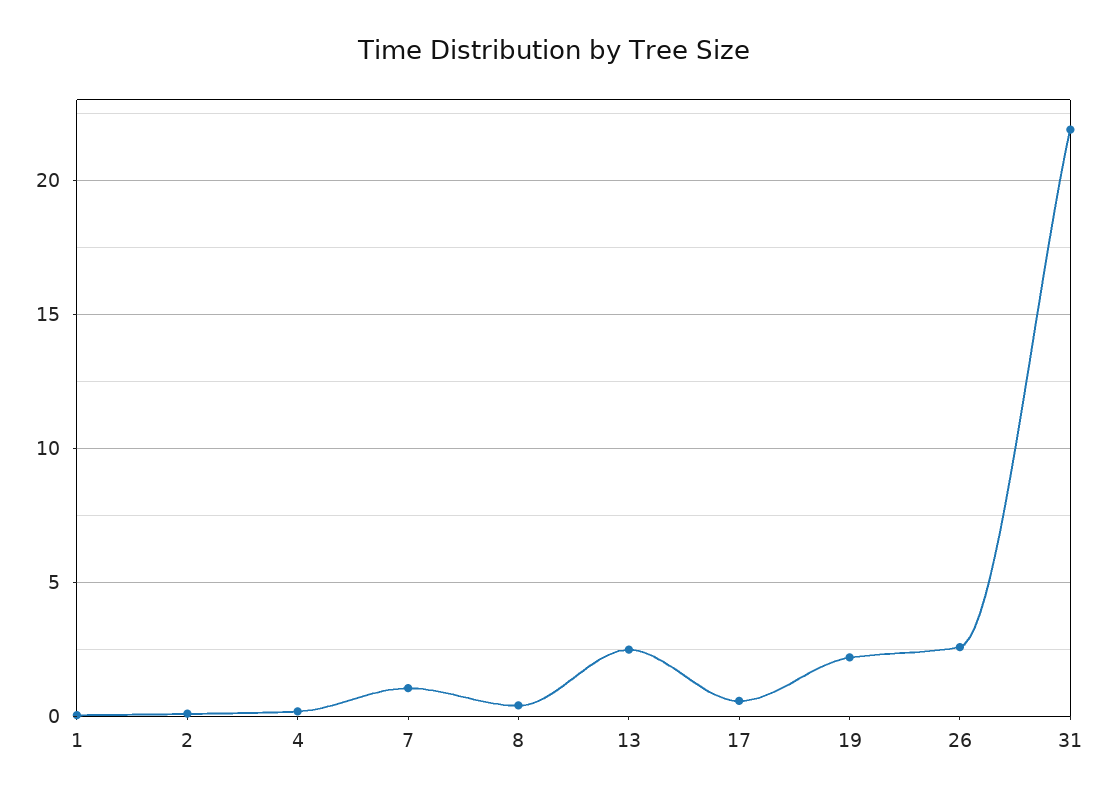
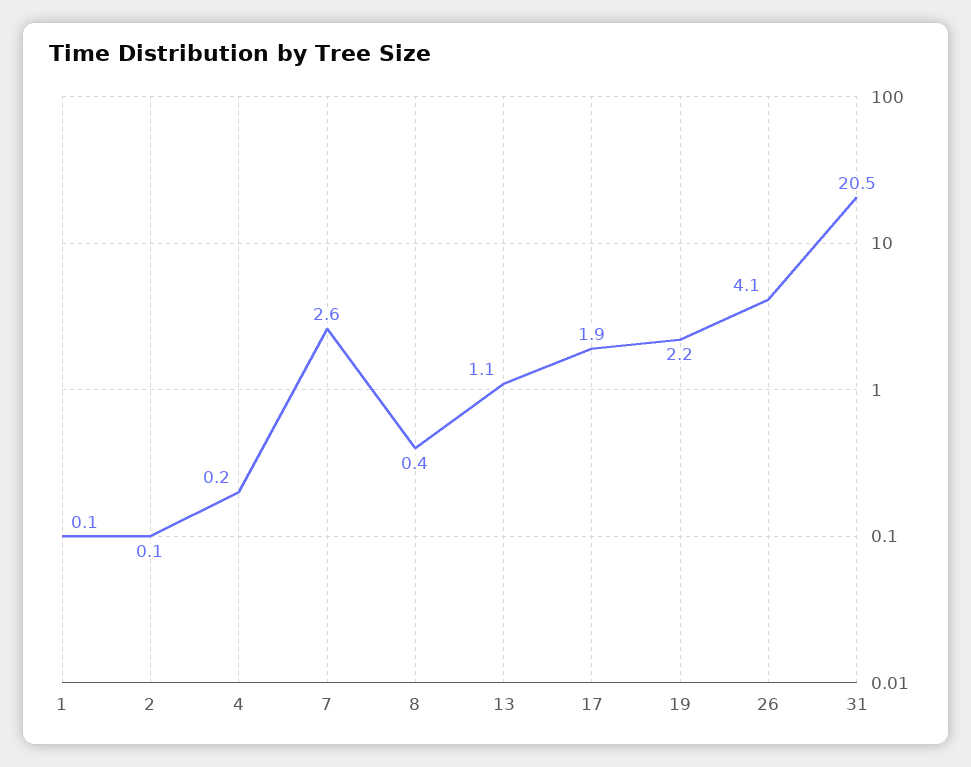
  {
    "1": 0.1,
    "2": 0.1,
    "4": 0.2,
-   "7": 1,
+   "7": 2.6,
    "8": 0.4,
-   "13": 2.5,
+   "13": 1.1,
-   "17": 0.5,
+   "17": 1.9,
    "19": 2.2,
-   "26": 2.5,
+   "26": 4.1,
-   "31": 22
+   "31": 20.5
  }

